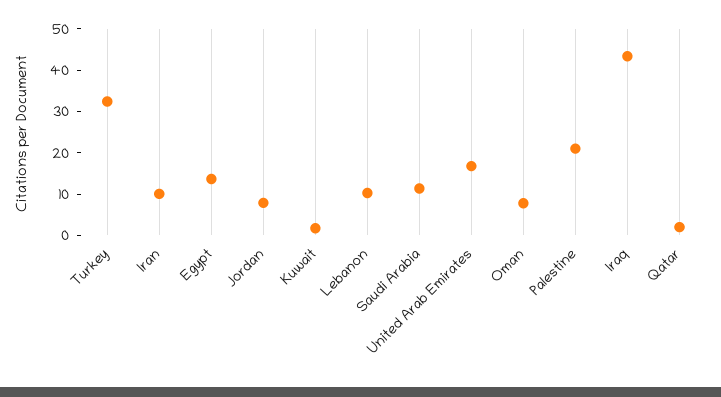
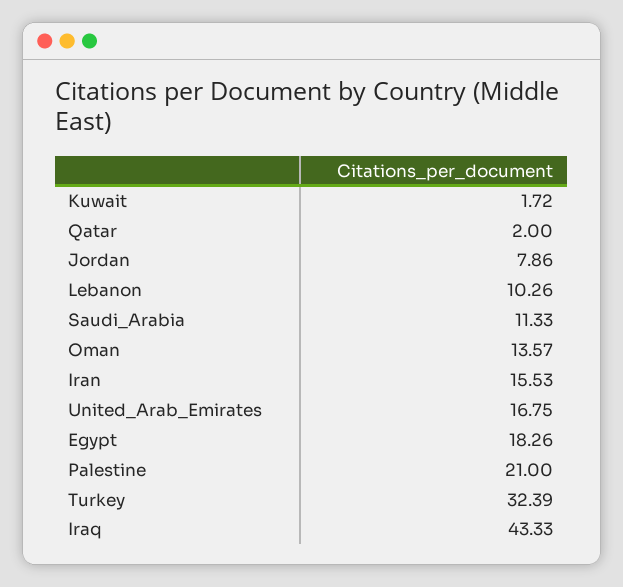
  {
    "Turkey": 32.39,
-   "Iran": 10,
+   "Iran": 15.53,
-   "Egypt": 14,
+   "Egypt": 18.26,
    "Jordan": 7.86,
    "Kuwait": 1.72,
    "Lebanon": 10.26,
    "Saudi Arabia": 11.33,
    "United Arab Emirates": 16.75,
-   "Oman": 8,
+   "Oman": 13.57,
    "Palestine": 21,
    "Iraq": 43.33,
    "Qatar": 2
  }

